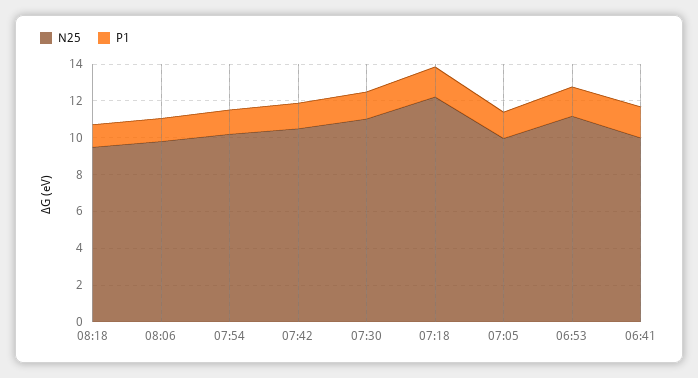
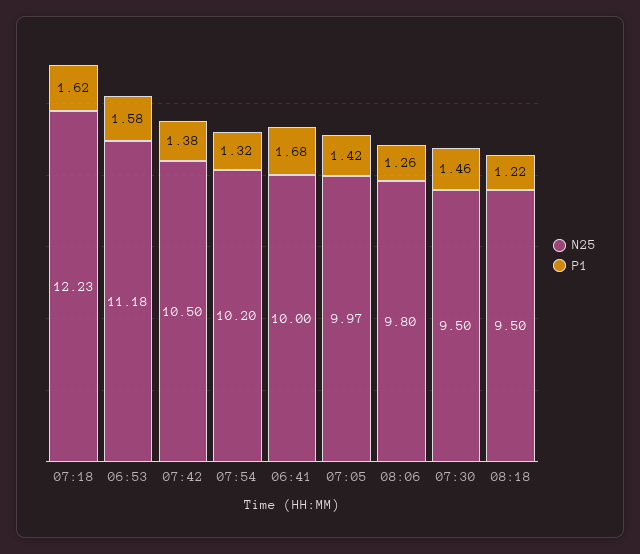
  {
    "N25": {
      "08:18": 9.5,
      "08:06": 9.8,
      "07:54": 10.2,
      "07:42": 10.5,
-     "07:30": 11,
+     "07:30": 9.5,
      "07:18": 12.23,
      "07:05": 9.97,
      "06:53": 11.18,
      "06:41": 10
    },
    "P1": {
      "08:18": 1.22,
      "08:06": 1.26,
      "07:54": 1.32,
      "07:42": 1.38,
      "07:30": 1.46,
      "07:18": 1.62,
      "07:05": 1.42,
      "06:53": 1.58,
      "06:41": 1.68
    }
  }

